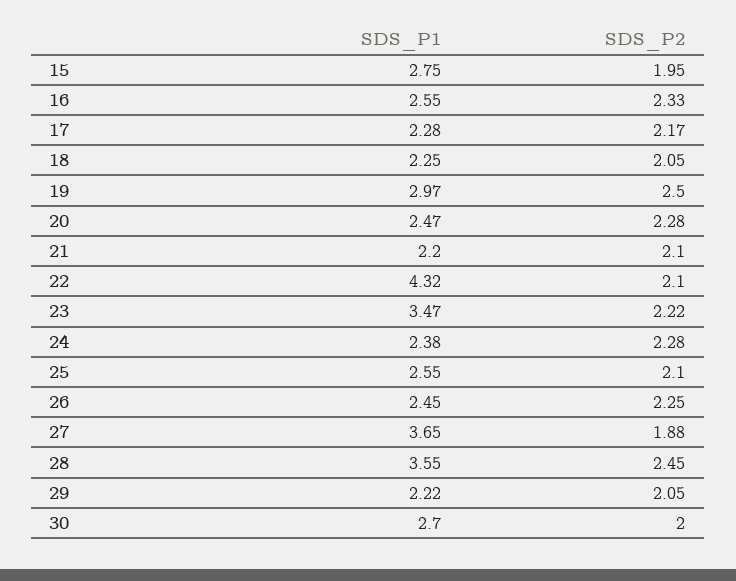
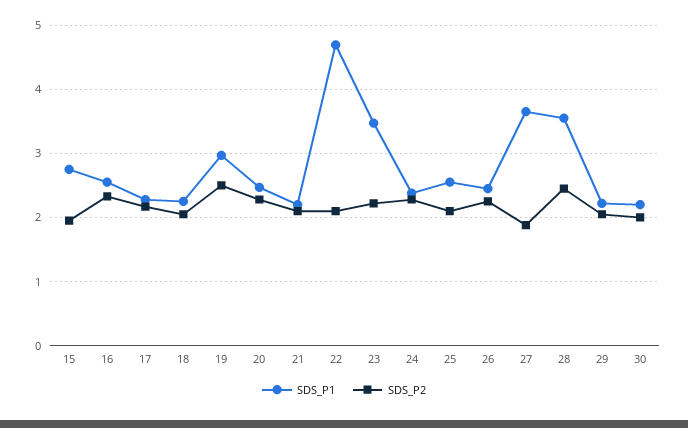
  {
    "SDS_P1": {
      "15": 2.75,
      "16": 2.55,
      "17": 2.28,
      "18": 2.25,
      "19": 2.97,
      "20": 2.47,
      "21": 2.2,
-     "22": 4.32,
+     "22": 4.7,
      "23": 3.47,
      "24": 2.38,
      "25": 2.55,
      "26": 2.45,
      "27": 3.65,
      "28": 3.55,
      "29": 2.22,
-     "30": 2.7
+     "30": 2.2
    },
    "SDS_P2": {
      "15": 1.95,
      "16": 2.33,
      "17": 2.17,
      "18": 2.05,
      "19": 2.5,
      "20": 2.28,
      "21": 2.1,
      "22": 2.1,
      "23": 2.22,
      "24": 2.28,
      "25": 2.1,
      "26": 2.25,
      "27": 1.88,
      "28": 2.45,
      "29": 2.05,
      "30": 2
    }
  }

